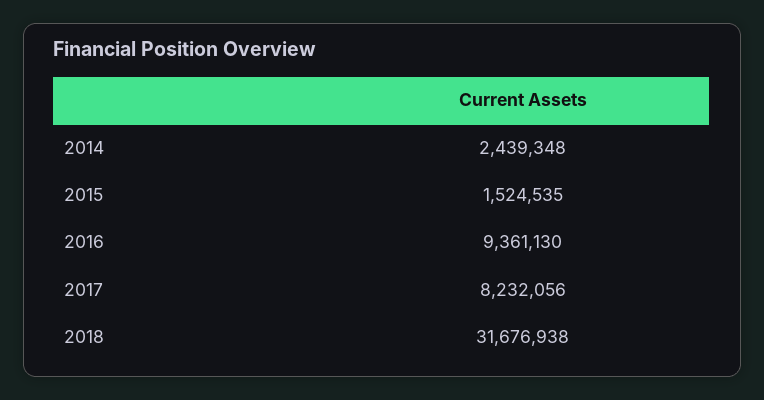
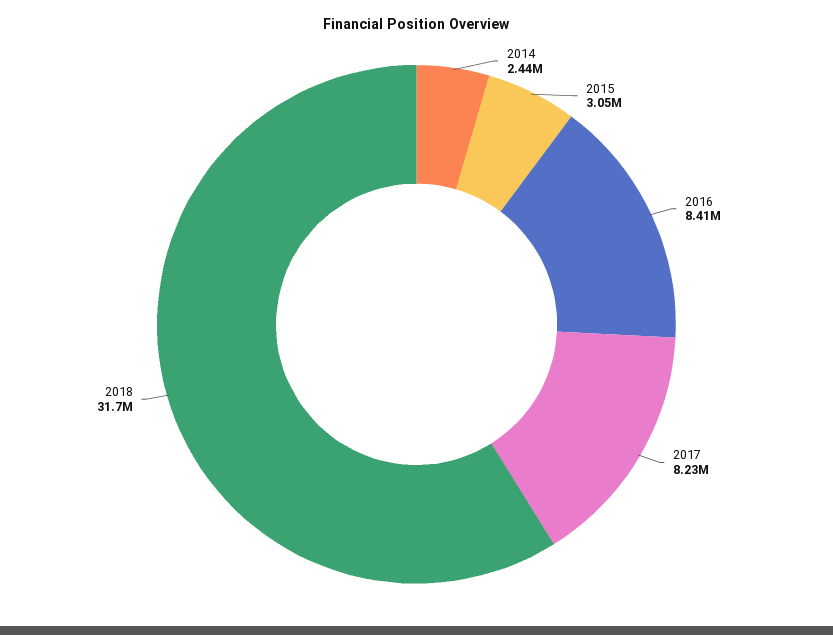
  {
    "2014": 2439348,
-   "2015": 1524535,
+   "2015": 3050000,
-   "2016": 9361130,
+   "2016": 8410000,
    "2017": 8232056,
    "2018": 31676938
  }

